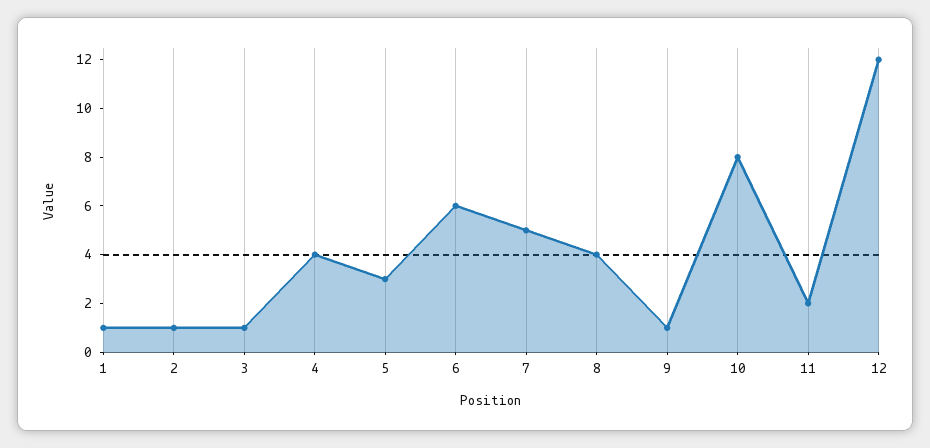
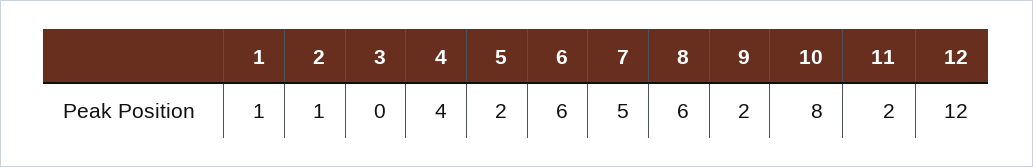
  {
    "1": 1,
    "2": 1,
-   "3": 1,
+   "3": 0,
    "4": 4,
-   "5": 3,
+   "5": 2,
    "6": 6,
    "7": 5,
-   "8": 4,
+   "8": 6,
-   "9": 1,
+   "9": 2,
    "10": 8,
    "11": 2,
    "12": 12
  }

